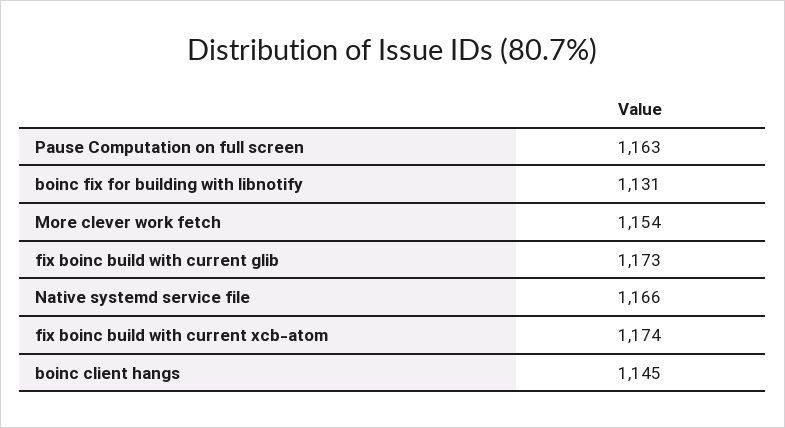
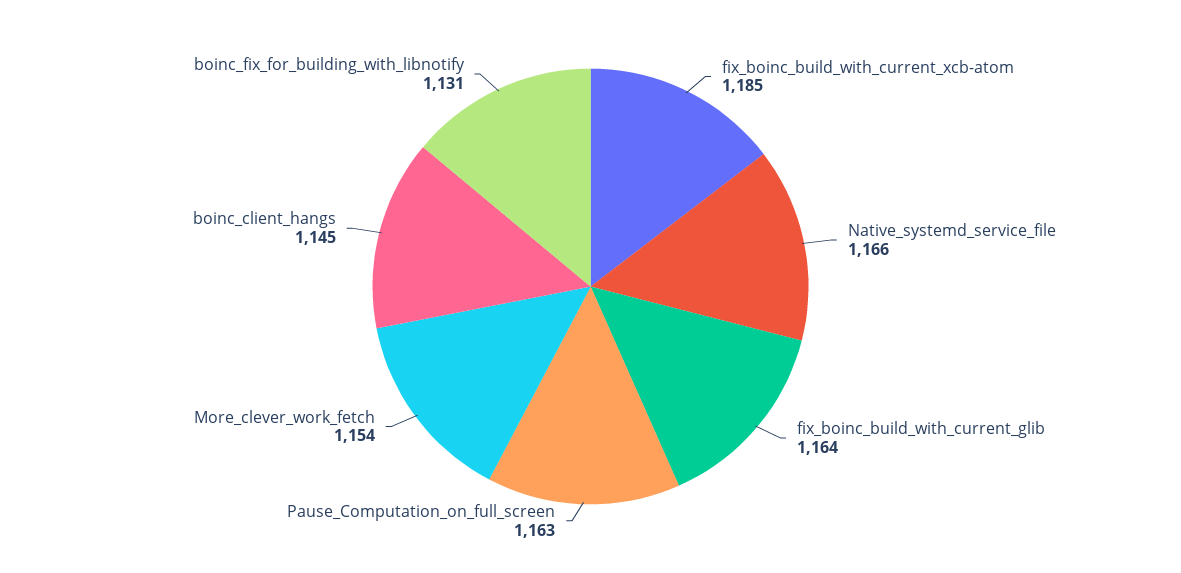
  {
    "Pause Computation on full screen": 1163,
    "boinc fix for building with libnotify": 1131,
    "More clever work fetch": 1154,
-   "fix boinc build with current glib": 1173,
+   "fix boinc build with current glib": 1164,
    "Native systemd service file": 1166,
-   "fix boinc build with current xcb-atom": 1174,
+   "fix boinc build with current xcb-atom": 1185,
    "boinc client hangs": 1145
  }

